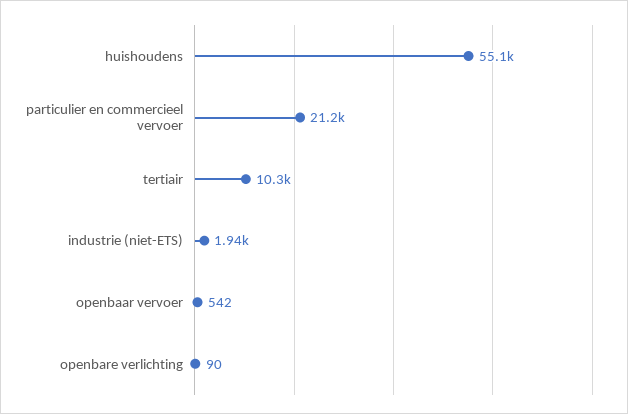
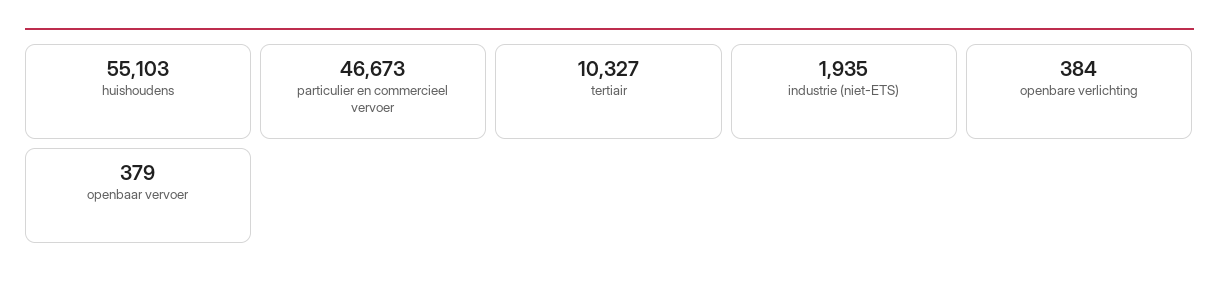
  {
    "huishoudens": 55103,
-   "particulier en commercieel vervoer": 21200,
+   "particulier en commercieel vervoer": 46673,
    "tertiair": 10327,
    "industrie (niet-ETS)": 1935,
-   "openbaar vervoer": 542,
+   "openbaar vervoer": 379,
-   "openbare verlichting": 90
+   "openbare verlichting": 384
  }

